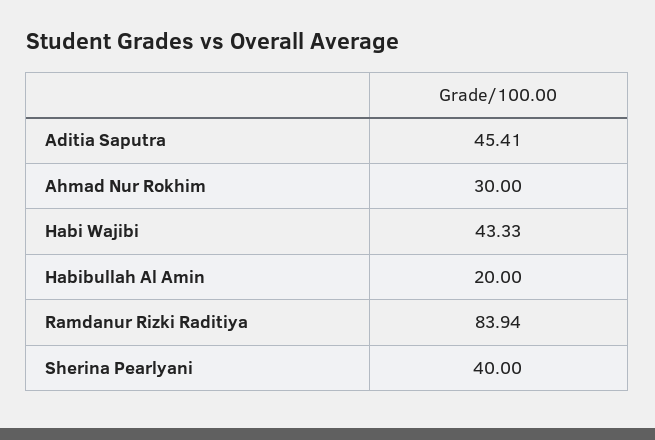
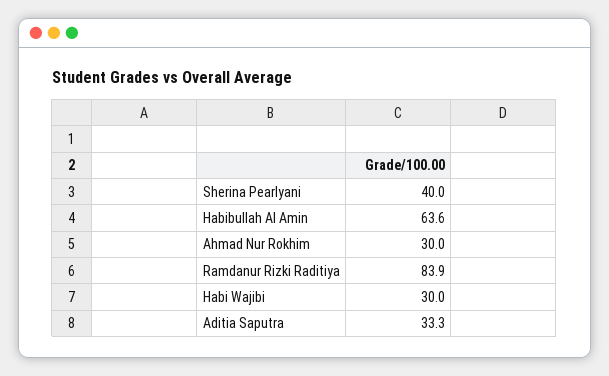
  {
-   "Aditia Saputra": 45.41,
+   "Aditia Saputra": 33.3,
    "Ahmad Nur Rokhim": 30,
-   "Habi Wajibi": 43.33,
+   "Habi Wajibi": 30,
-   "Habibullah Al Amin": 20,
+   "Habibullah Al Amin": 63.6,
    "Ramdanur Rizki Raditiya": 83.94,
    "Sherina Pearlyani": 40
  }

